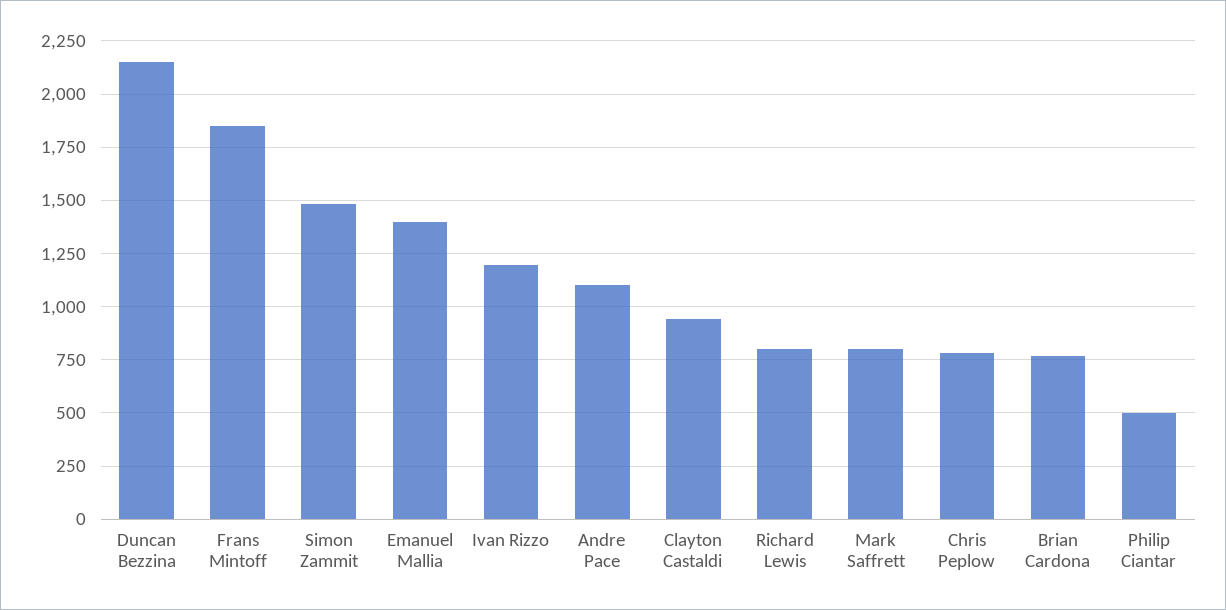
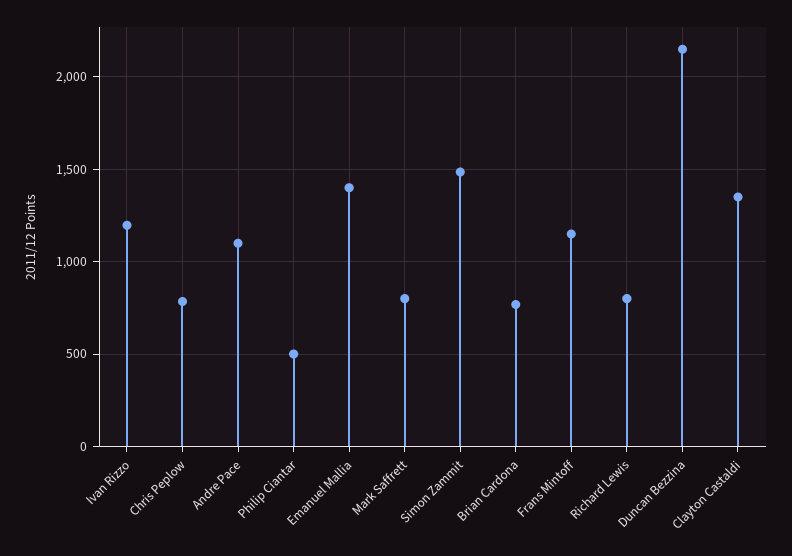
  {
    "Duncan Bezzina": 2150,
-   "Frans Mintoff": 1850,
+   "Frans Mintoff": 1150,
    "Simon Zammit": 1500,
    "Emanuel Mallia": 1400,
    "Ivan Rizzo": 1200,
    "Andre Pace": 1100,
-   "Clayton Castaldi": 950,
+   "Clayton Castaldi": 1350,
    "Richard Lewis": 800,
    "Mark Saffrett": 800,
    "Chris Peplow": 800,
    "Brian Cardona": 750,
    "Philip Ciantar": 500
  }

